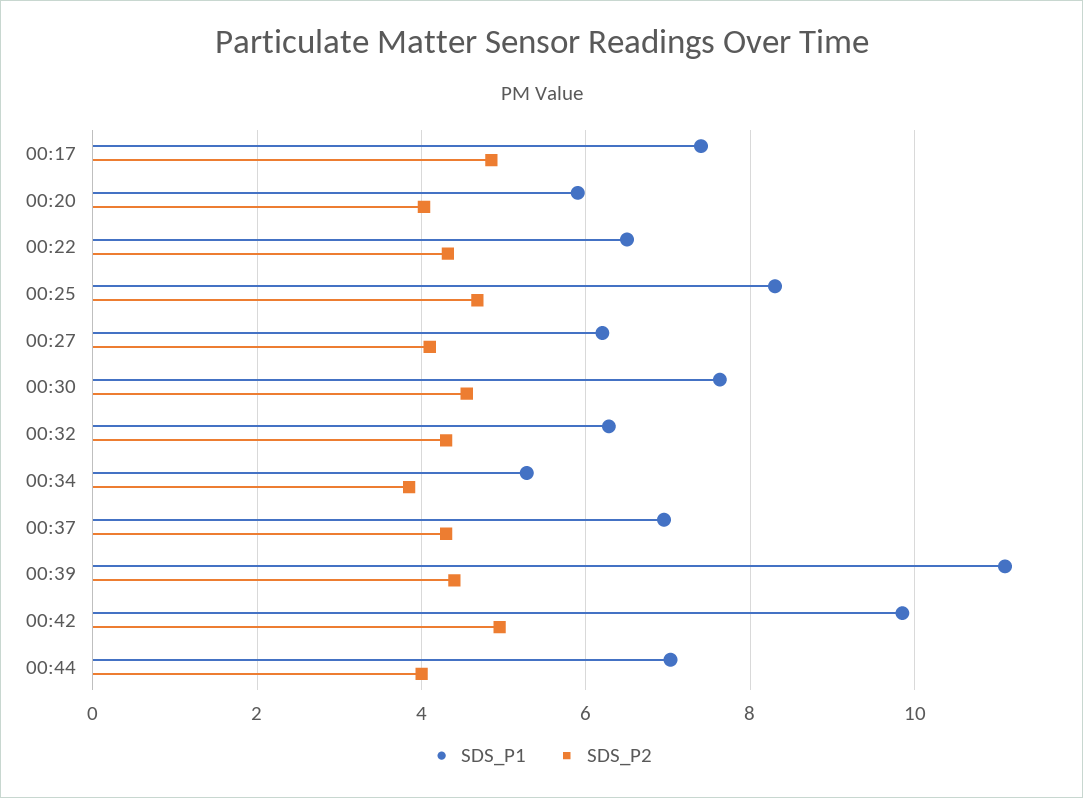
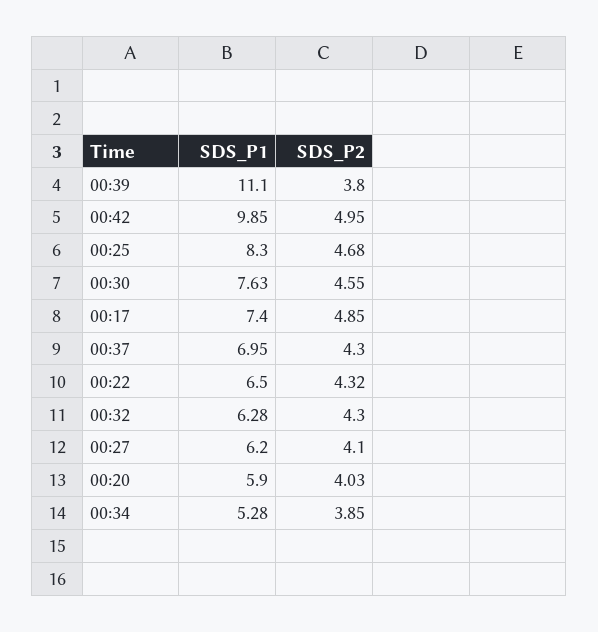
  {
    "SDS_P1": {
      "00:17": 7.4,
      "00:20": 5.9,
      "00:22": 6.5,
      "00:25": 8.3,
      "00:27": 6.2,
      "00:30": 7.63,
      "00:32": 6.28,
      "00:34": 5.28,
      "00:37": 6.95,
      "00:39": 11.1,
-     "00:42": 9.85,
+     "00:42": 9.85
-     "00:44": 7
    },
    "SDS_P2": {
      "00:17": 4.85,
      "00:20": 4.03,
      "00:22": 4.32,
      "00:25": 4.68,
      "00:27": 4.1,
      "00:30": 4.55,
      "00:32": 4.3,
      "00:34": 3.85,
      "00:37": 4.3,
-     "00:39": 4.4,
+     "00:39": 3.8,
-     "00:42": 4.95,
+     "00:42": 4.95
-     "00:44": 4
    }
  }

